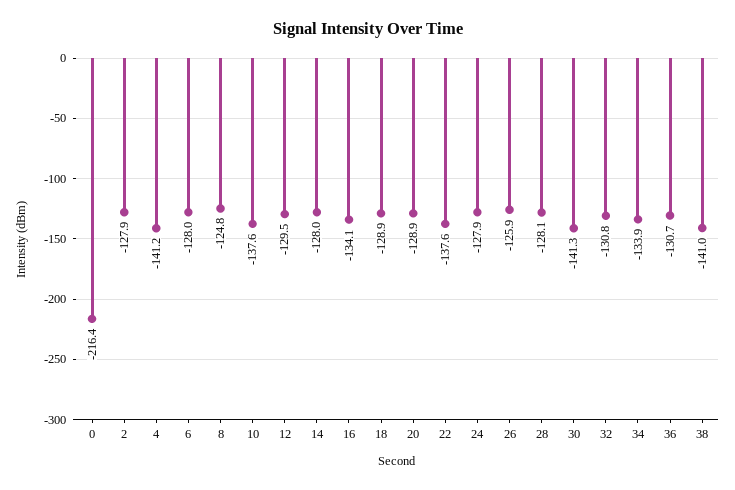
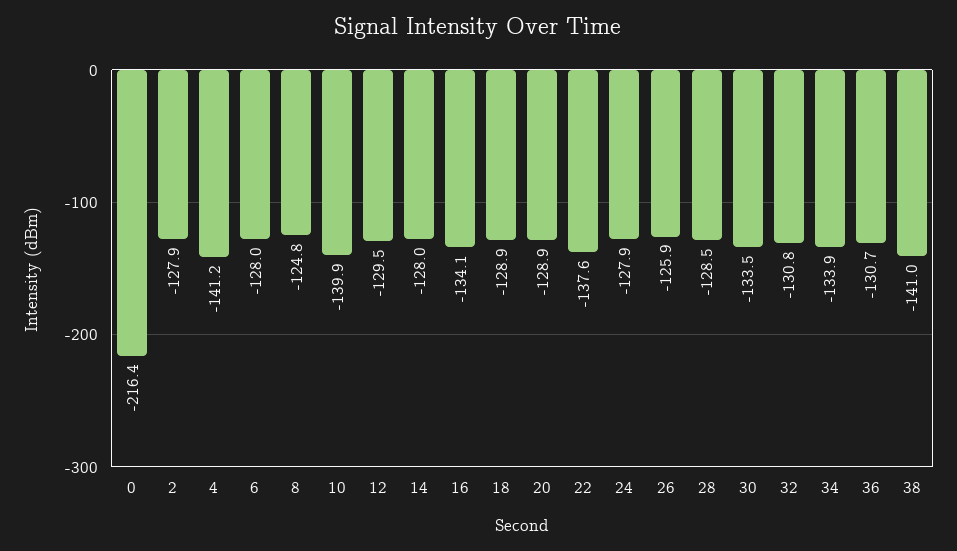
  {
    "0": -216.4,
    "2": -127.9,
    "4": -141.2,
    "6": -128,
    "8": -124.8,
-   "10": -137.6,
+   "10": -139.9,
    "12": -129.5,
    "14": -128,
    "16": -134.1,
    "18": -128.9,
    "20": -128.9,
    "22": -137.6,
    "24": -127.9,
    "26": -125.9,
-   "28": -128.1,
+   "28": -128.5,
-   "30": -141.3,
+   "30": -133.5,
    "32": -130.8,
    "34": -133.9,
    "36": -130.7,
    "38": -141
  }

